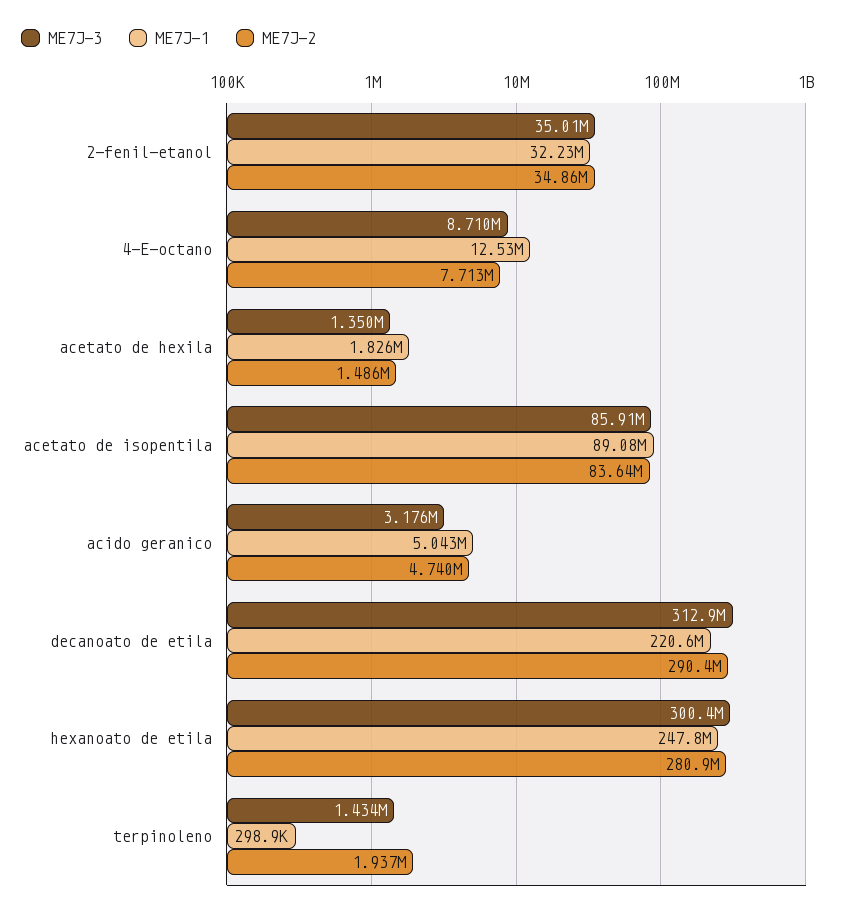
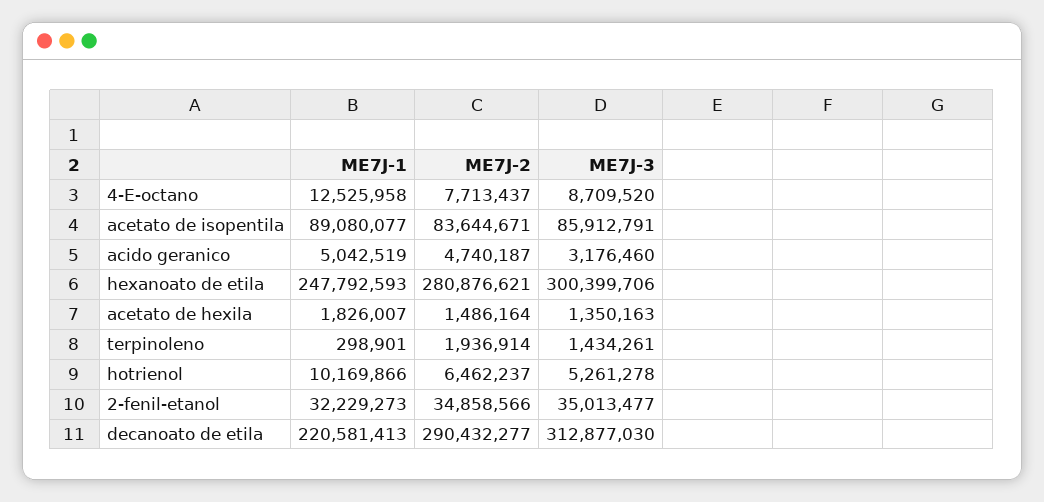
  {
    "ME7J-3": {
      "2-fenil-etanol": 35013477,
      "4-E-octano": 8709520,
      "acetato de hexila": 1350163,
      "acetato de isopentila": 85912791,
      "acido geranico": 3176460,
      "decanoato de etila": 312877030,
      "hexanoato de etila": 300399706,
-     "terpinoleno": 1434261
+     "terpinoleno": 1434261,
+     "hotrienol": 5261278
    },
    "ME7J-1": {
      "2-fenil-etanol": 32229273,
      "4-E-octano": 12525958,
      "acetato de hexila": 1826007,
      "acetato de isopentila": 89080077,
      "acido geranico": 5042519,
      "decanoato de etila": 220581413,
      "hexanoato de etila": 247792593,
-     "terpinoleno": 298901
+     "terpinoleno": 298901,
+     "hotrienol": 10169866
    },
    "ME7J-2": {
      "2-fenil-etanol": 34858566,
      "4-E-octano": 7713437,
      "acetato de hexila": 1486164,
      "acetato de isopentila": 83644671,
      "acido geranico": 4740187,
      "decanoato de etila": 290432277,
      "hexanoato de etila": 280876621,
-     "terpinoleno": 1936914
+     "terpinoleno": 1936914,
+     "hotrienol": 6462237
    }
  }

